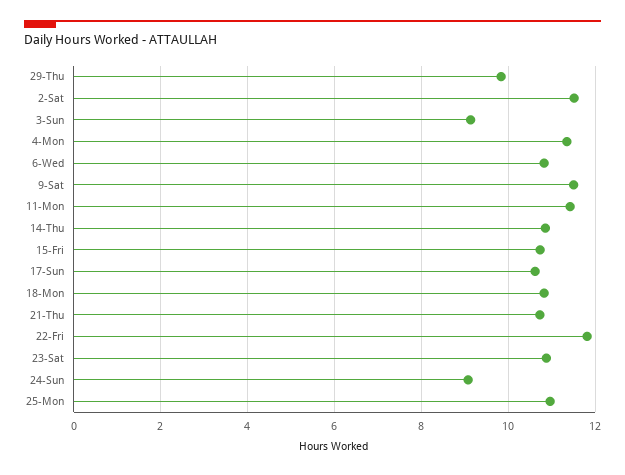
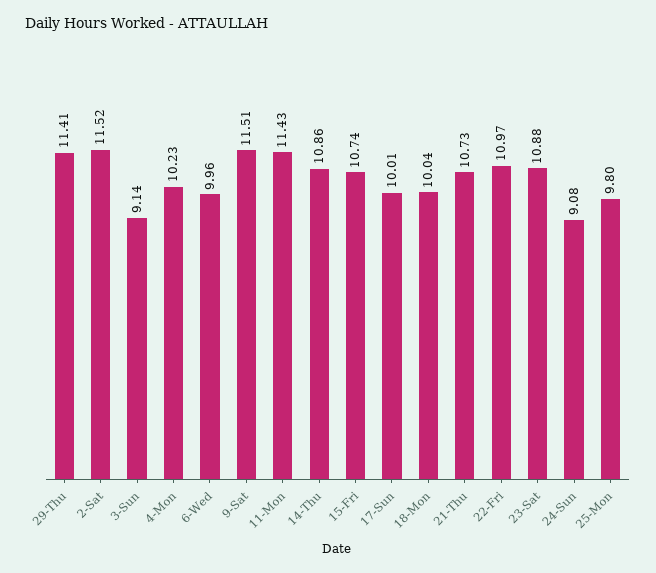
  {
-   "29-Thu": 9.8,
+   "29-Thu": 11.41,
    "2-Sat": 11.52,
    "3-Sun": 9.14,
-   "4-Mon": 11.4,
+   "4-Mon": 10.23,
-   "6-Wed": 10.8,
+   "6-Wed": 9.96,
    "9-Sat": 11.51,
    "11-Mon": 11.43,
    "14-Thu": 10.86,
    "15-Fri": 10.74,
-   "17-Sun": 10.6,
+   "17-Sun": 10.01,
-   "18-Mon": 10.8,
+   "18-Mon": 10.04,
    "21-Thu": 10.73,
-   "22-Fri": 11.8,
+   "22-Fri": 10.97,
    "23-Sat": 10.88,
    "24-Sun": 9.08,
-   "25-Mon": 11
+   "25-Mon": 9.8
  }

